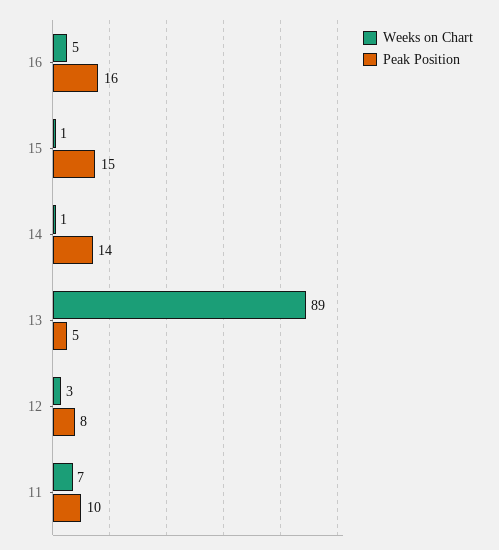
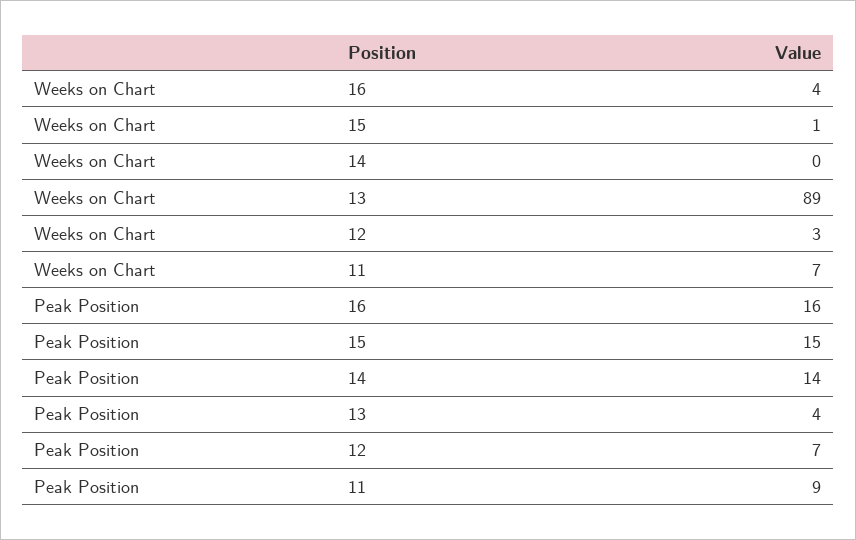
  {
    "Weeks on Chart": {
-     "16": 5,
+     "16": 4,
      "15": 1,
-     "14": 1,
+     "14": 0,
      "13": 89,
      "12": 3,
      "11": 7
    },
    "Peak Position": {
      "16": 16,
      "15": 15,
      "14": 14,
-     "13": 5,
+     "13": 4,
-     "12": 8,
+     "12": 7,
-     "11": 10
+     "11": 9
    }
  }

